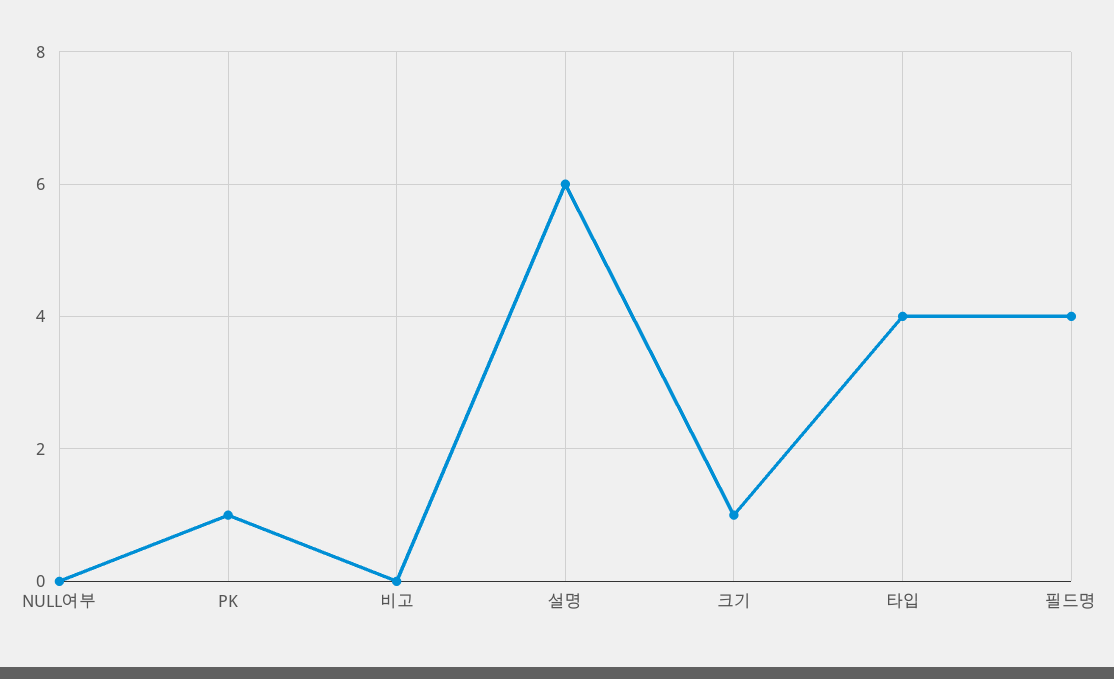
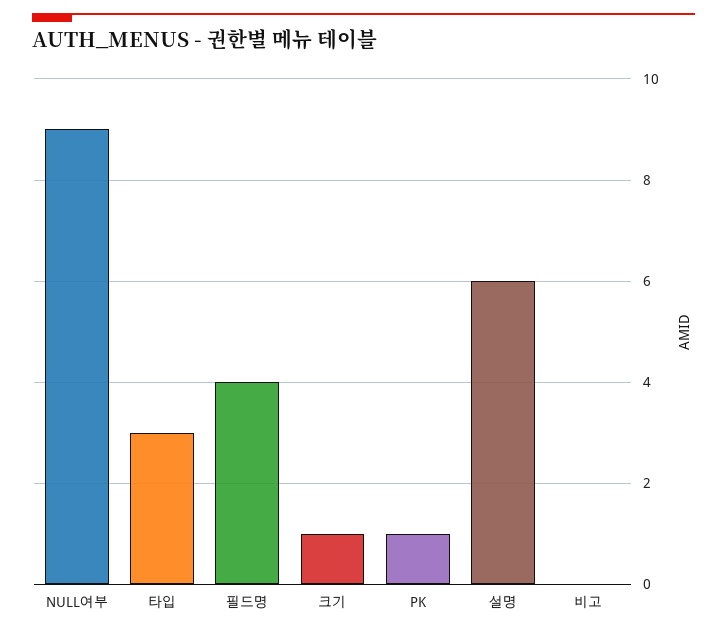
  {
-   "NULL여부": 0,
+   "NULL여부": 9,
    "PK": 1,
    "비고": 0,
    "설명": 6,
    "크기": 1,
-   "타입": 4,
+   "타입": 3,
    "필드명": 4
  }

